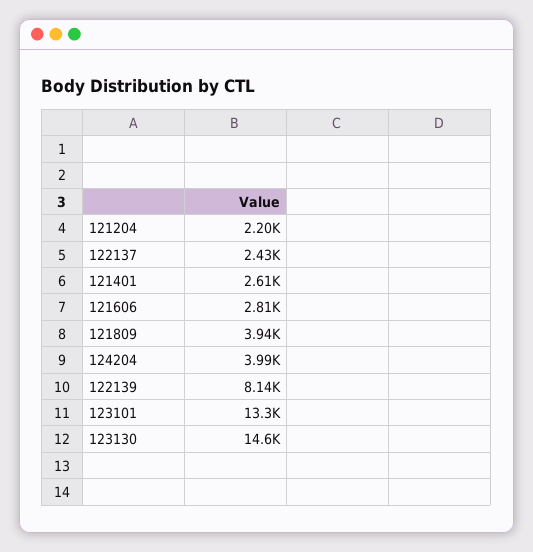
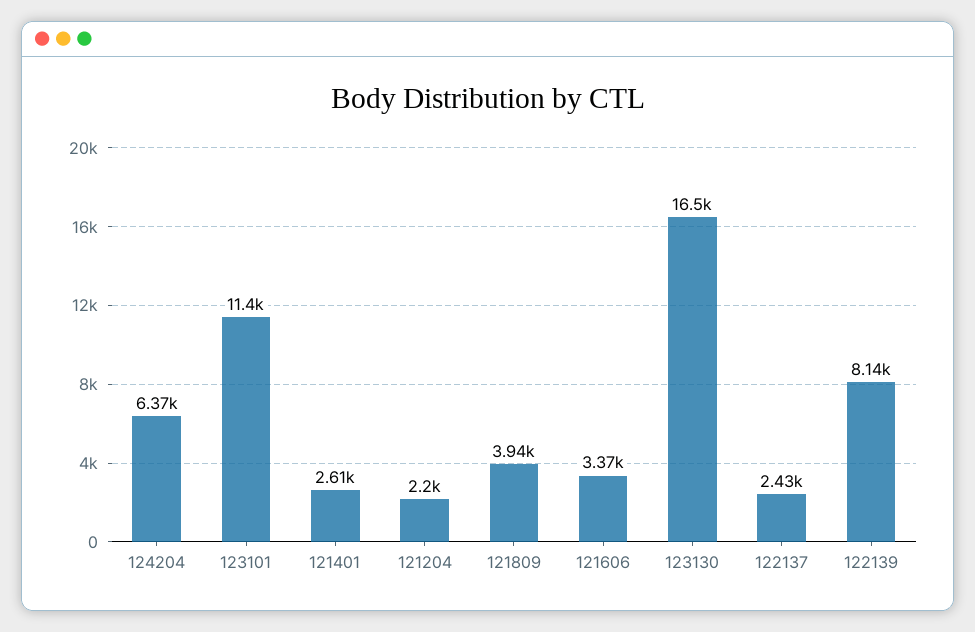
  {
    "121204": 2200,
    "122137": 2430,
    "121401": 2610,
-   "121606": 2810,
+   "121606": 3370,
    "121809": 3940,
-   "124204": 3990,
+   "124204": 6370,
    "122139": 8140,
-   "123101": 13300,
+   "123101": 11400,
-   "123130": 14600
+   "123130": 16500
  }

